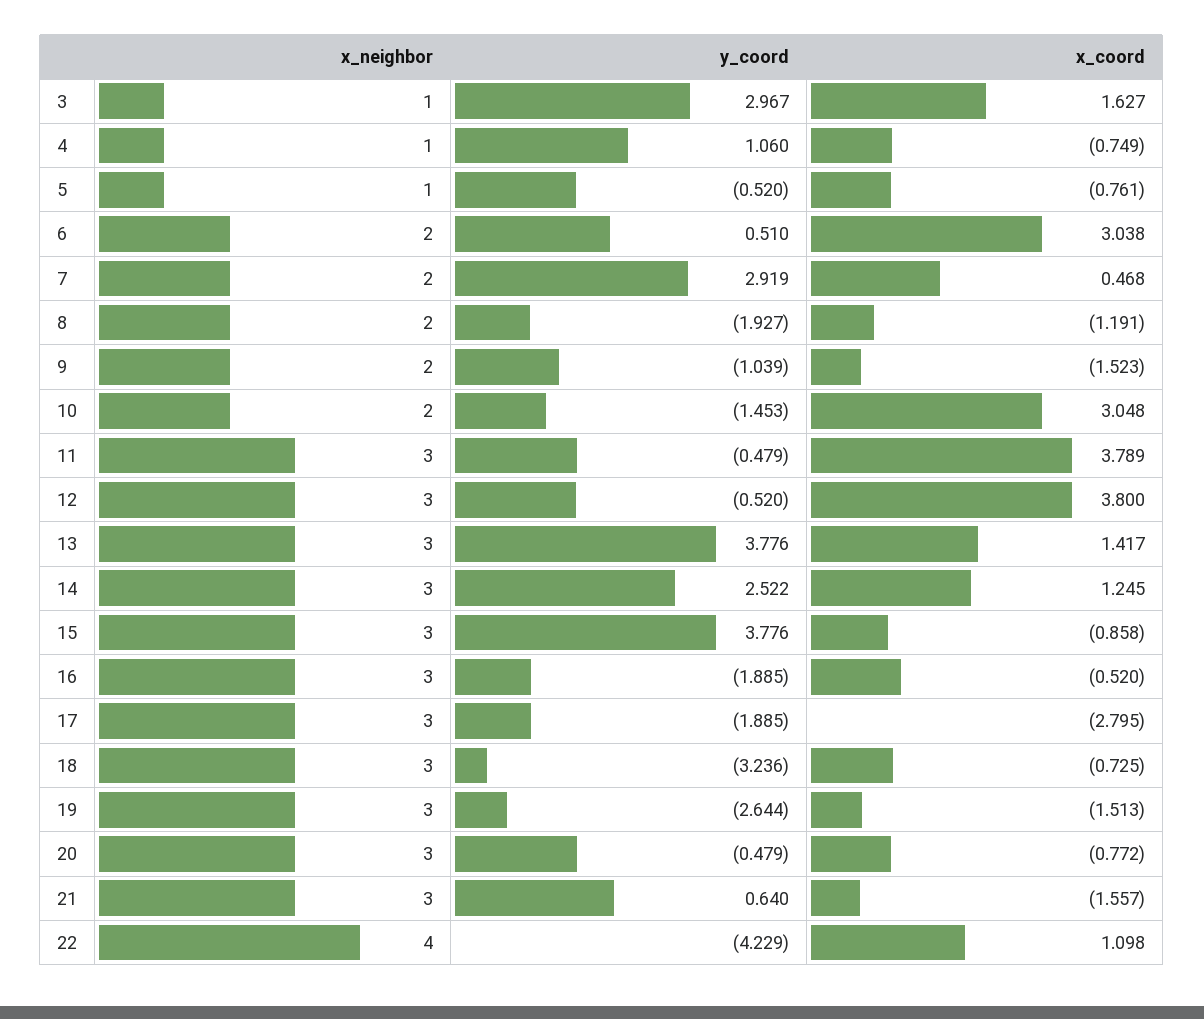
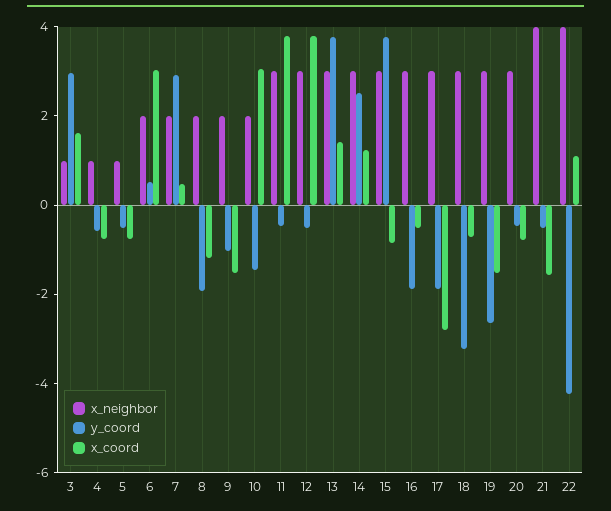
  {
    "x_neighbor": {
      "3": 1,
      "4": 1,
      "5": 1,
      "6": 2,
      "7": 2,
      "8": 2,
      "9": 2,
      "10": 2,
      "11": 3,
      "12": 3,
      "13": 3,
      "14": 3,
      "15": 3,
      "16": 3,
      "17": 3,
      "18": 3,
      "19": 3,
      "20": 3,
-     "21": 3,
+     "21": 4,
      "22": 4
    },
    "y_coord": {
      "3": 2.967,
-     "4": 1.06,
+     "4": -0.5,
      "5": -0.52,
      "6": 0.51,
      "7": 2.919,
      "8": -1.927,
      "9": -1.039,
      "10": -1.453,
      "11": -0.479,
      "12": -0.52,
      "13": 3.776,
      "14": 2.522,
      "15": 3.776,
      "16": -1.885,
      "17": -1.885,
      "18": -3.236,
      "19": -2.644,
      "20": -0.479,
-     "21": 0.64,
+     "21": -0.5,
      "22": -4.229
    },
    "x_coord": {
      "3": 1.627,
      "4": -0.749,
      "5": -0.761,
      "6": 3.038,
      "7": 0.468,
      "8": -1.191,
      "9": -1.523,
      "10": 3.048,
      "11": 3.789,
      "12": 3.8,
      "13": 1.417,
      "14": 1.245,
      "15": -0.858,
      "16": -0.52,
      "17": -2.795,
      "18": -0.725,
      "19": -1.513,
      "20": -0.772,
      "21": -1.557,
      "22": 1.098
    }
  }

